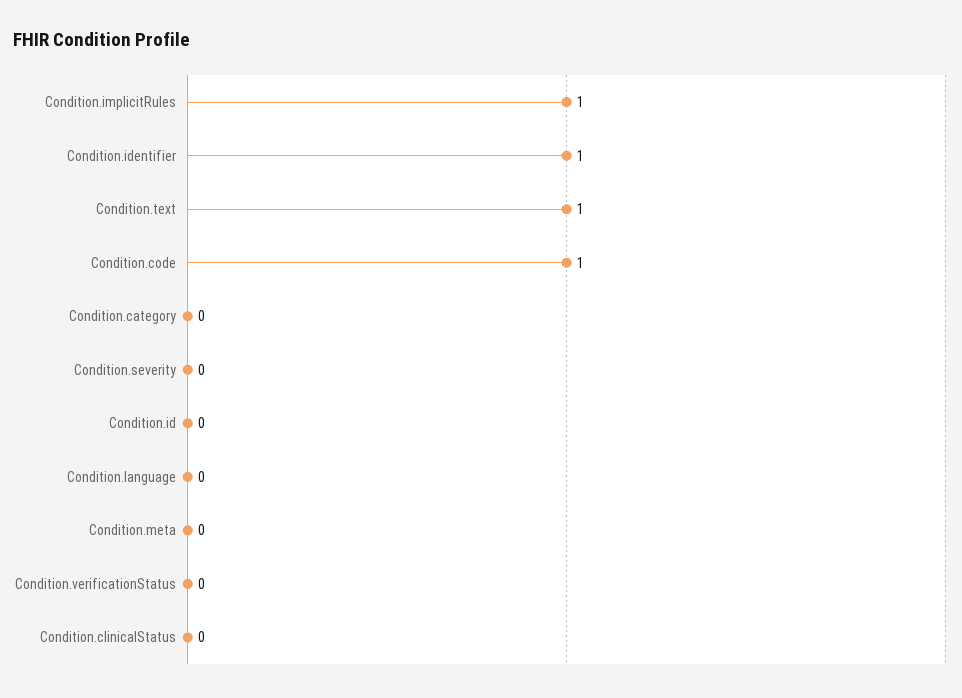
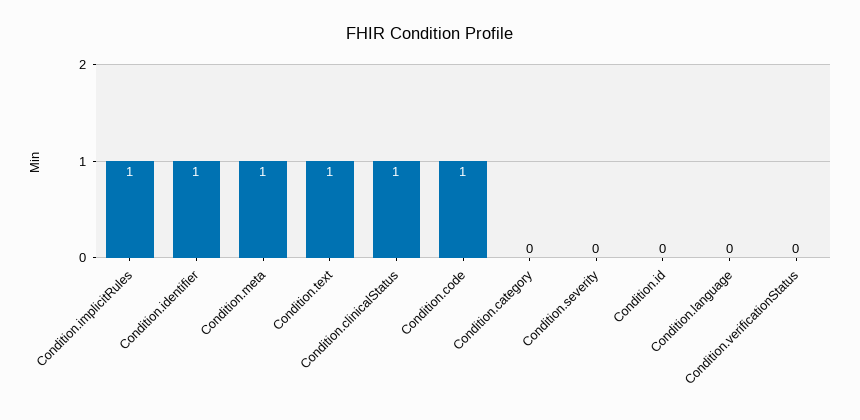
  {
    "Condition.implicitRules": 1,
    "Condition.identifier": 1,
    "Condition.text": 1,
    "Condition.code": 1,
    "Condition.category": 0,
    "Condition.severity": 0,
    "Condition.id": 0,
    "Condition.language": 0,
-   "Condition.meta": 0,
+   "Condition.meta": 1,
    "Condition.verificationStatus": 0,
-   "Condition.clinicalStatus": 0
+   "Condition.clinicalStatus": 1
  }

